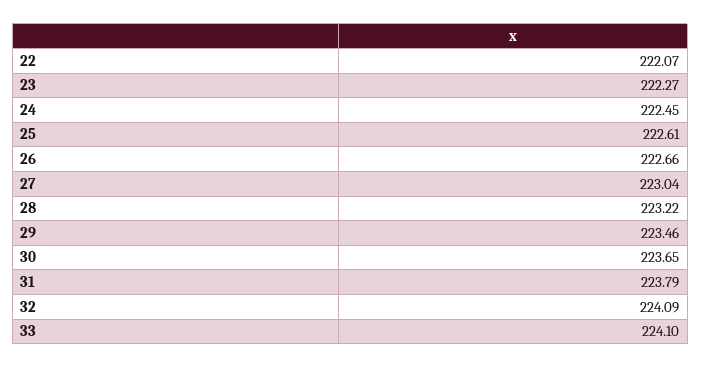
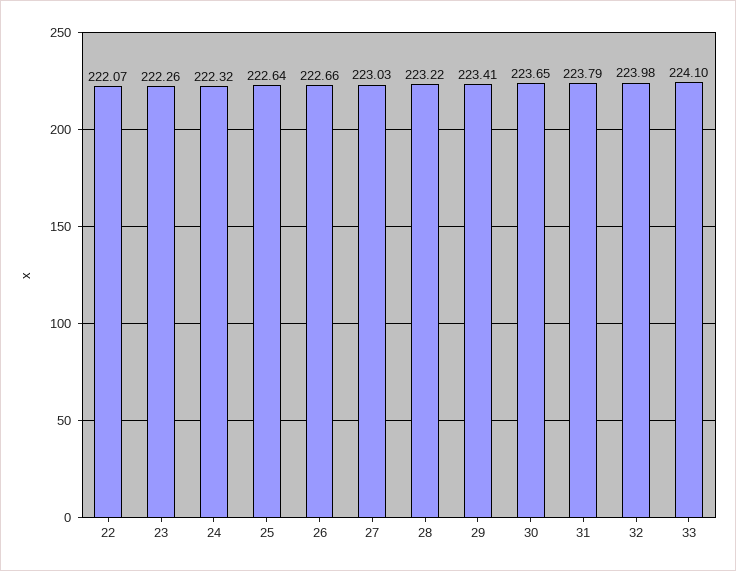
  {
    "22": 222.07,
-   "23": 222.27,
+   "23": 222.26,
-   "24": 222.45,
+   "24": 222.32,
-   "25": 222.61,
+   "25": 222.64,
    "26": 222.66,
-   "27": 223.04,
+   "27": 223.03,
    "28": 223.22,
-   "29": 223.46,
+   "29": 223.41,
    "30": 223.65,
    "31": 223.79,
-   "32": 224.09,
+   "32": 223.98,
    "33": 224.1
  }

